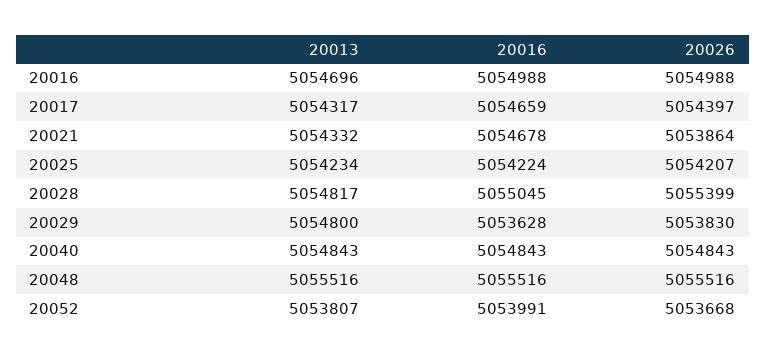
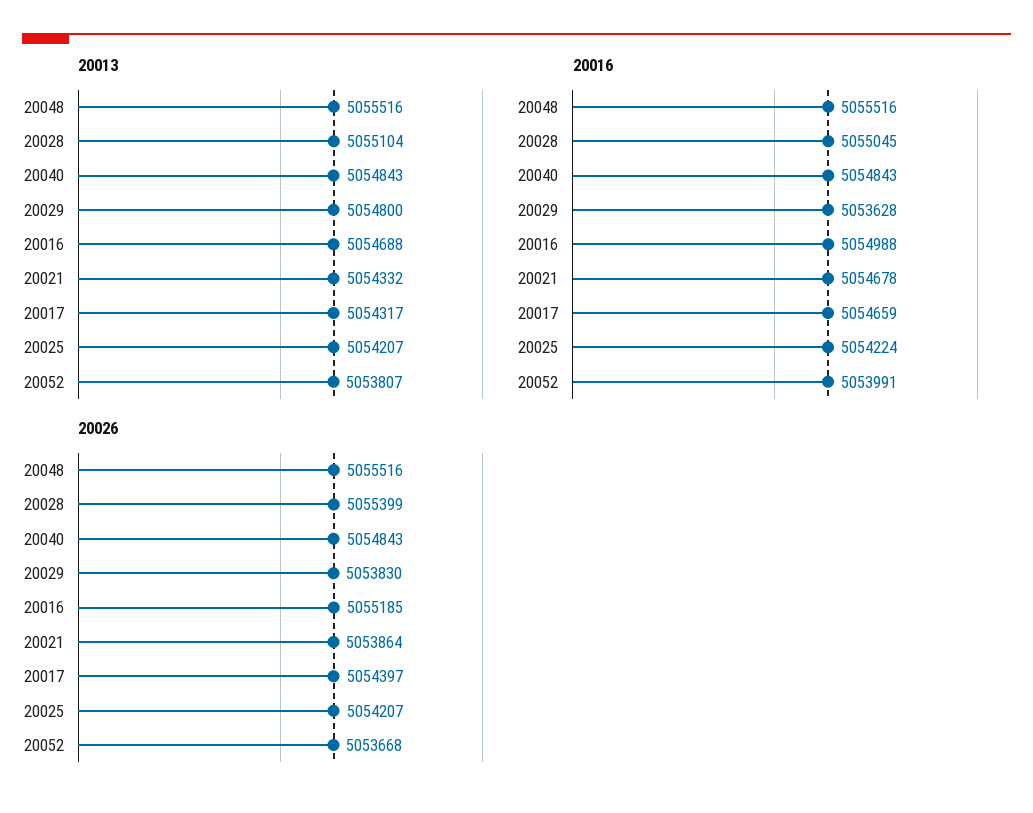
  {
    "20013": {
-     "20016": 5054696,
+     "20016": 5054688,
      "20017": 5054317,
      "20021": 5054332,
-     "20025": 5054234,
+     "20025": 5054207,
-     "20028": 5054817,
+     "20028": 5055104,
      "20029": 5054800,
      "20040": 5054843,
      "20048": 5055516,
      "20052": 5053807
    },
    "20016": {
      "20016": 5054988,
      "20017": 5054659,
      "20021": 5054678,
      "20025": 5054224,
      "20028": 5055045,
      "20029": 5053628,
      "20040": 5054843,
      "20048": 5055516,
      "20052": 5053991
    },
    "20026": {
-     "20016": 5054988,
+     "20016": 5055185,
      "20017": 5054397,
      "20021": 5053864,
      "20025": 5054207,
      "20028": 5055399,
      "20029": 5053830,
      "20040": 5054843,
      "20048": 5055516,
      "20052": 5053668
    }
  }

